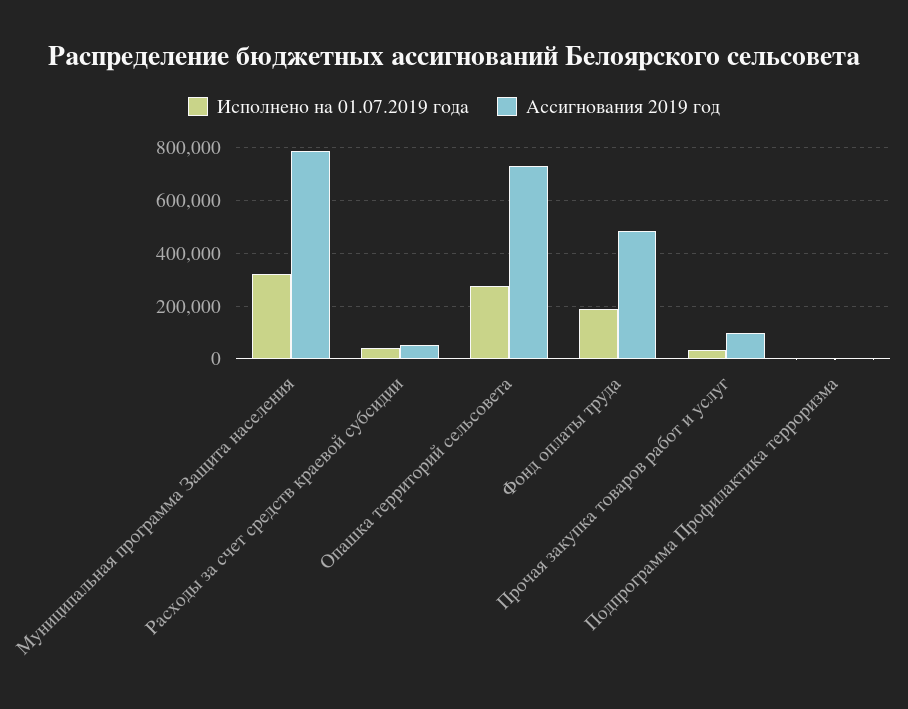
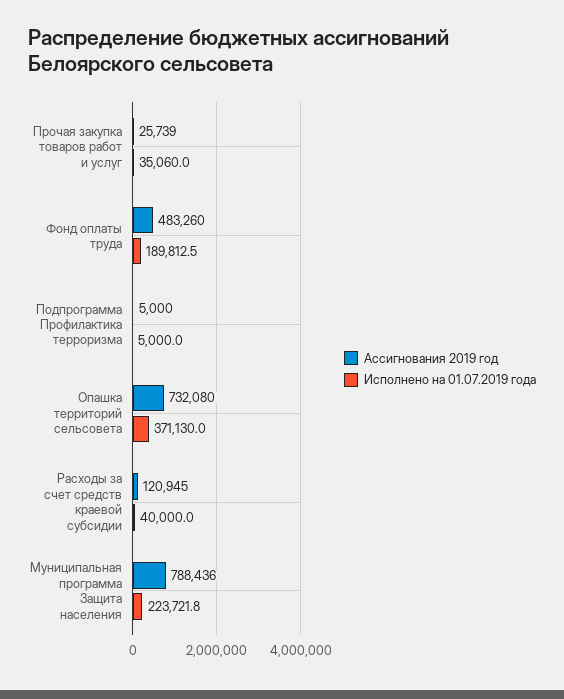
  {
    "Исполнено на 01.07.2019 года": {
-     "Муниципальная программа Защита населения": 325000,
+     "Муниципальная программа Защита населения": 223721.8,
      "Расходы за счет средств краевой субсидии": 40000,
-     "Опашка территорий сельсовета": 275000,
+     "Опашка территорий сельсовета": 371130,
      "Фонд оплаты труда": 189812.5,
      "Прочая закупка товаров работ и услуг": 35060,
      "Подпрограмма Профилактика терроризма": 5000
    },
    "Ассигнования 2019 год": {
      "Муниципальная программа Защита населения": 788436,
-     "Расходы за счет средств краевой субсидии": 50000,
+     "Расходы за счет средств краевой субсидии": 120945,
      "Опашка территорий сельсовета": 732080,
      "Фонд оплаты труда": 483260,
-     "Прочая закупка товаров работ и услуг": 100000,
+     "Прочая закупка товаров работ и услуг": 25739,
      "Подпрограмма Профилактика терроризма": 5000
    }
  }

